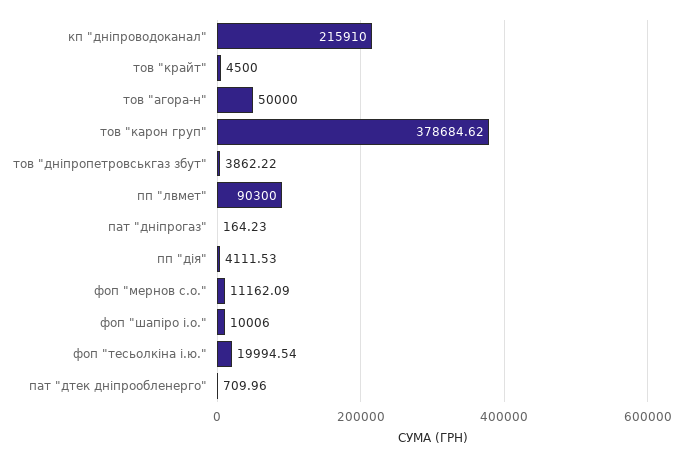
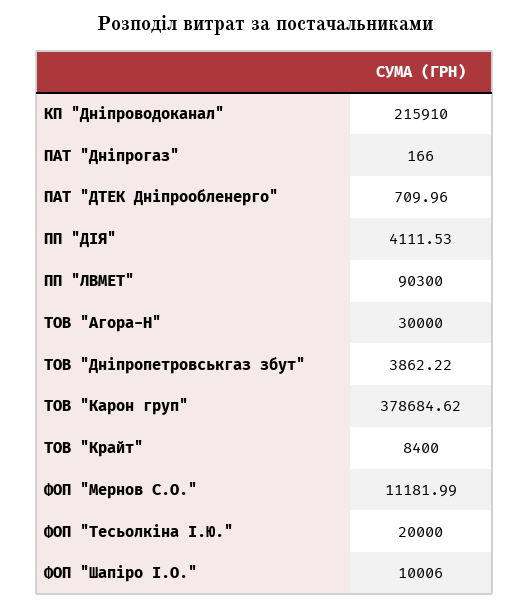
  {
    "кп \"дніпроводоканал\"": 215910,
-   "тов \"крайт\"": 4500,
+   "тов \"крайт\"": 8400,
-   "тов \"агора-н\"": 50000,
+   "тов \"агора-н\"": 30000,
    "тов \"карон груп\"": 378684.62,
    "тов \"дніпропетровськгаз збут\"": 3862.22,
    "пп \"лвмет\"": 90300,
-   "пат \"дніпрогаз\"": 164.23,
+   "пат \"дніпрогаз\"": 166,
    "пп \"дія\"": 4111.53,
-   "фоп \"мернов с.о.\"": 11162.09,
+   "фоп \"мернов с.о.\"": 11181.99,
    "фоп \"шапіро і.о.\"": 10006,
-   "фоп \"тесьолкіна і.ю.\"": 19994.54,
+   "фоп \"тесьолкіна і.ю.\"": 20000,
    "пат \"дтек дніпрообленерго\"": 709.96
  }

